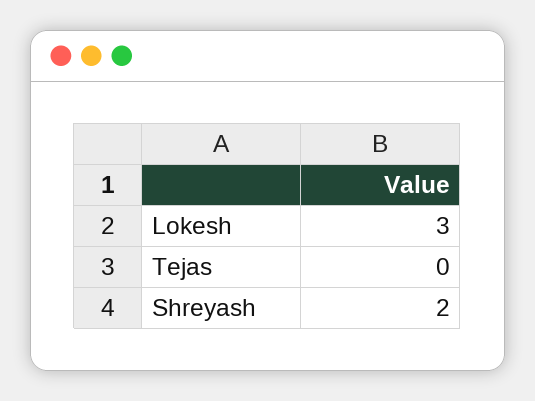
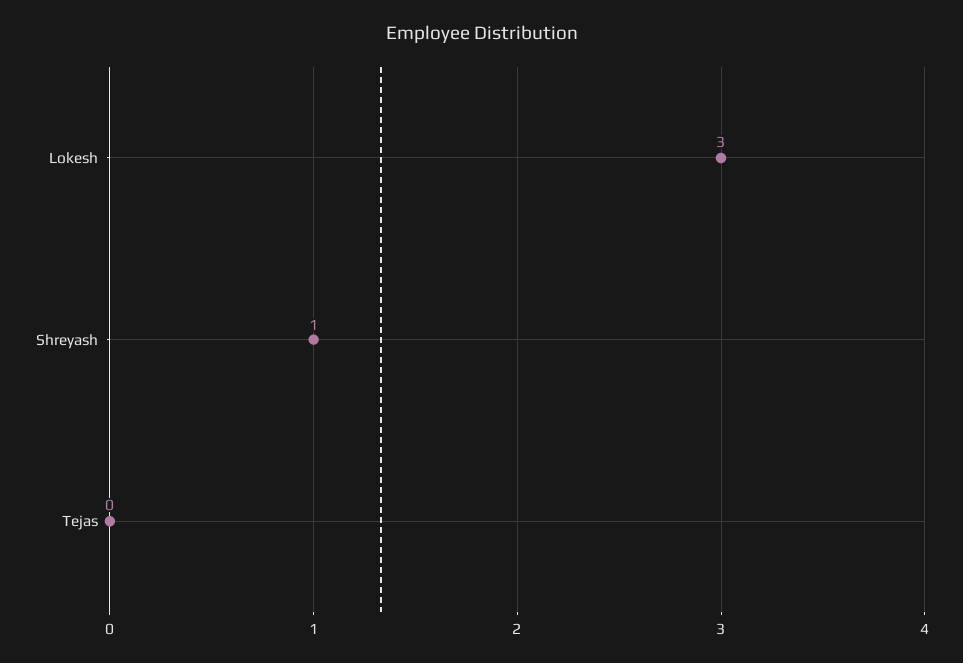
  {
    "Lokesh": 3,
    "Tejas": 0,
-   "Shreyash": 2
+   "Shreyash": 1
  }

